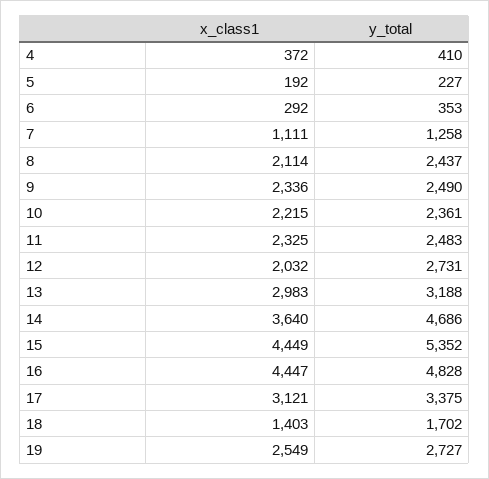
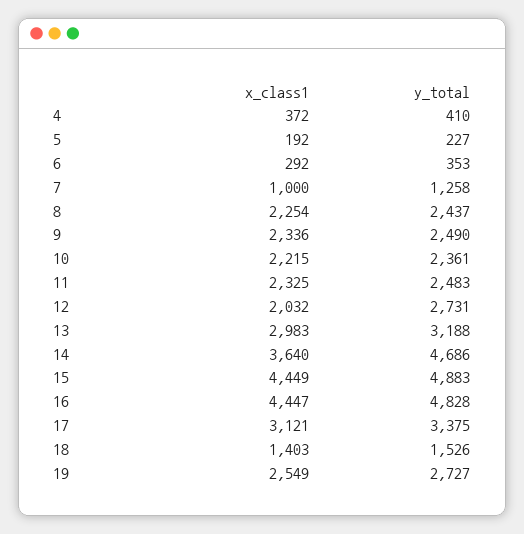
  {
    "x_class1": {
      "4": 372,
      "5": 192,
      "6": 292,
-     "7": 1111,
+     "7": 1000,
-     "8": 2114,
+     "8": 2254,
      "9": 2336,
      "10": 2215,
      "11": 2325,
      "12": 2032,
      "13": 2983,
      "14": 3640,
      "15": 4449,
      "16": 4447,
      "17": 3121,
      "18": 1403,
      "19": 2549
    },
    "y_total": {
      "4": 410,
      "5": 227,
      "6": 353,
      "7": 1258,
      "8": 2437,
      "9": 2490,
      "10": 2361,
      "11": 2483,
      "12": 2731,
      "13": 3188,
      "14": 4686,
-     "15": 5352,
+     "15": 4883,
      "16": 4828,
      "17": 3375,
-     "18": 1702,
+     "18": 1526,
      "19": 2727
    }
  }

